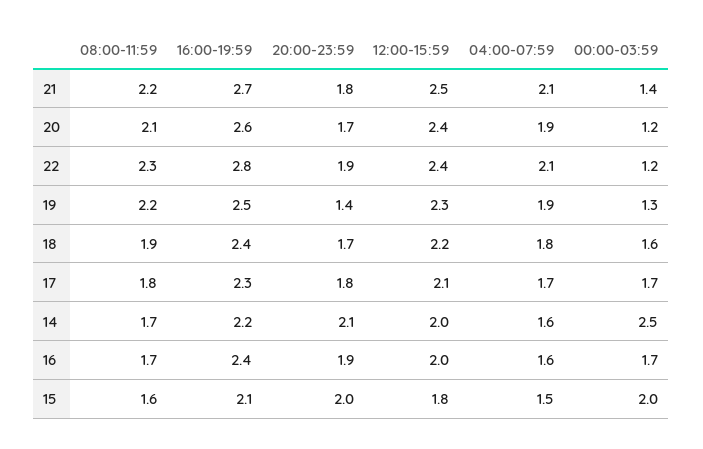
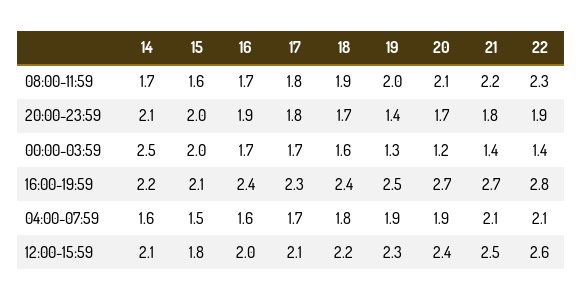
  {
    "08:00-11:59": {
      "21": 2.2,
      "20": 2.1,
      "22": 2.3,
-     "19": 2.2,
+     "19": 2,
      "18": 1.9,
      "17": 1.8,
      "14": 1.7,
      "16": 1.7,
      "15": 1.6
    },
    "16:00-19:59": {
      "21": 2.7,
-     "20": 2.6,
+     "20": 2.7,
      "22": 2.8,
      "19": 2.5,
      "18": 2.4,
      "17": 2.3,
      "14": 2.2,
      "16": 2.4,
      "15": 2.1
    },
    "20:00-23:59": {
      "21": 1.8,
      "20": 1.7,
      "22": 1.9,
      "19": 1.4,
      "18": 1.7,
      "17": 1.8,
      "14": 2.1,
      "16": 1.9,
      "15": 2
    },
    "12:00-15:59": {
      "21": 2.5,
      "20": 2.4,
-     "22": 2.4,
+     "22": 2.6,
      "19": 2.3,
      "18": 2.2,
      "17": 2.1,
-     "14": 2,
+     "14": 2.1,
      "16": 2,
      "15": 1.8
    },
    "04:00-07:59": {
      "21": 2.1,
      "20": 1.9,
      "22": 2.1,
      "19": 1.9,
      "18": 1.8,
      "17": 1.7,
      "14": 1.6,
      "16": 1.6,
      "15": 1.5
    },
    "00:00-03:59": {
      "21": 1.4,
      "20": 1.2,
-     "22": 1.2,
+     "22": 1.4,
      "19": 1.3,
      "18": 1.6,
      "17": 1.7,
      "14": 2.5,
      "16": 1.7,
      "15": 2
    }
  }

